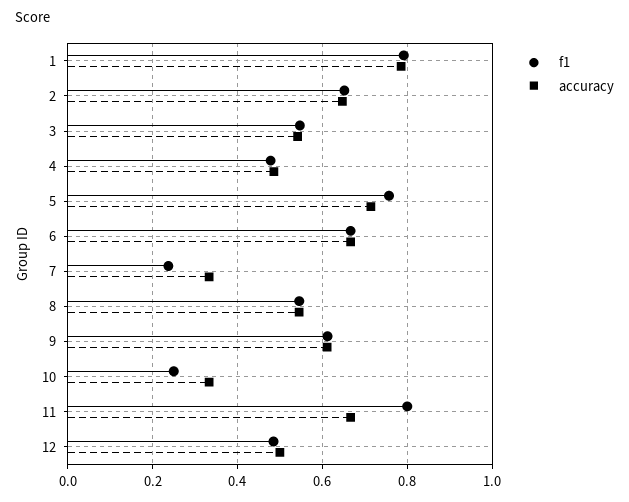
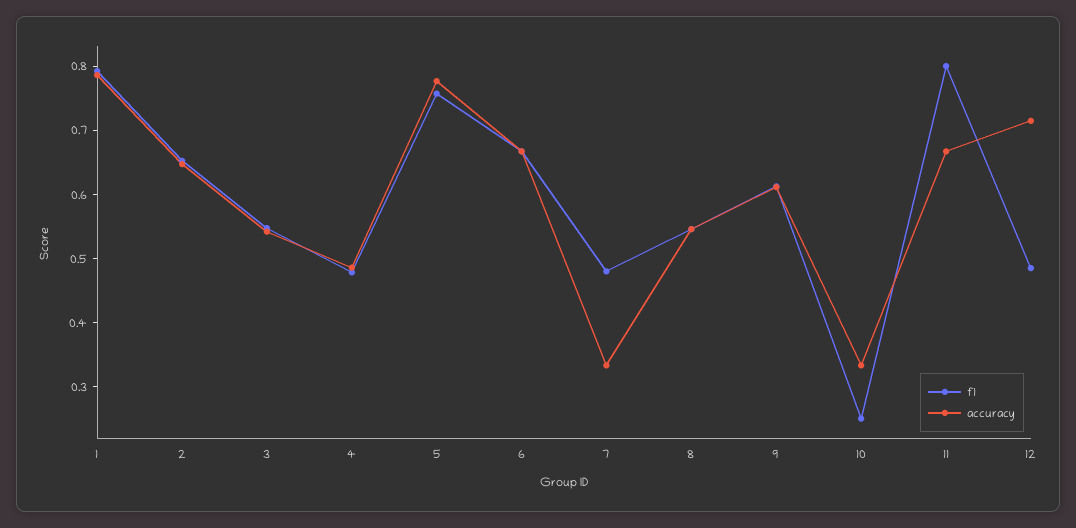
  {
    "f1": {
      "1": 0.8,
      "2": 0.66,
      "3": 0.54,
      "4": 0.48,
      "5": 0.76,
      "6": 0.66,
-     "7": 0.24,
+     "7": 0.48,
      "8": 0.54,
      "9": 0.62,
      "10": 0.26,
      "11": 0.8,
      "12": 0.48
    },
    "accuracy": {
      "1": 0.78,
      "2": 0.64,
      "3": 0.54,
      "4": 0.48,
-     "5": 0.72,
+     "5": 0.78,
      "6": 0.66,
      "7": 0.34,
      "8": 0.54,
      "9": 0.62,
      "10": 0.34,
      "11": 0.66,
-     "12": 0.5
+     "12": 0.72
    }
  }

